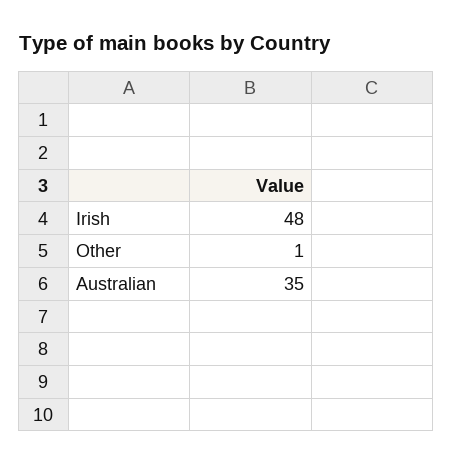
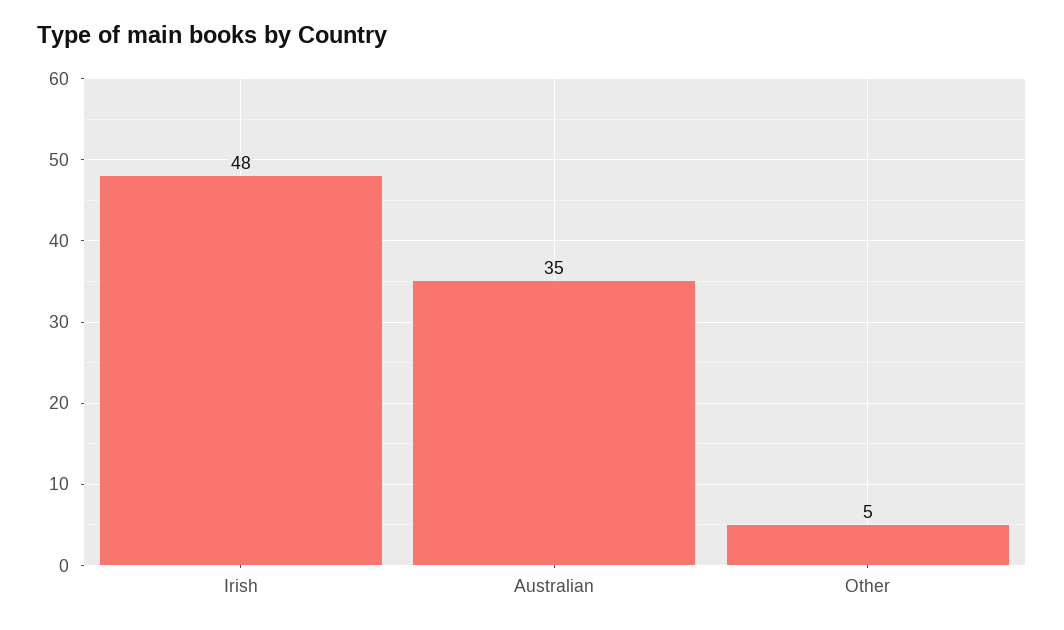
  {
    "Irish": 48,
-   "Other": 1,
+   "Other": 5,
    "Australian": 35
  }

